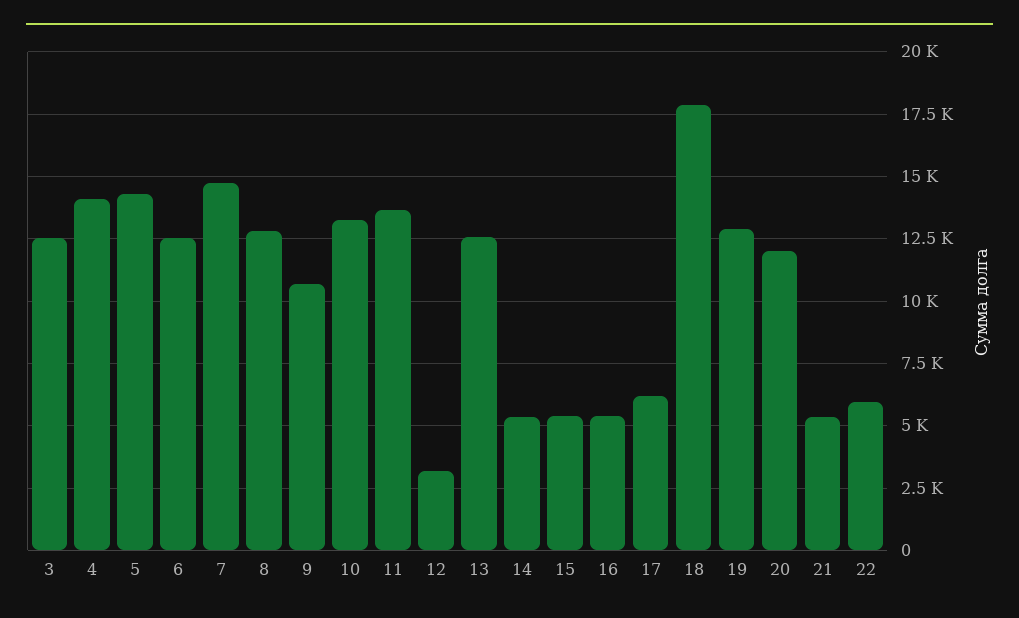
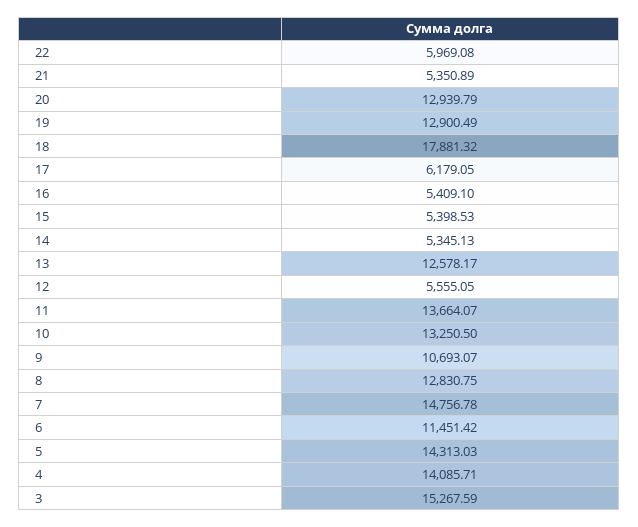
  {
-   "3": 12500,
+   "3": 15267.59,
    "4": 14085.71,
    "5": 14313.03,
-   "6": 12500,
+   "6": 11451.42,
    "7": 14756.78,
    "8": 12830.75,
    "9": 10693.07,
    "10": 13250.5,
    "11": 13664.07,
-   "12": 3250,
+   "12": 5555.05,
    "13": 12578.17,
    "14": 5345.13,
    "15": 5398.53,
    "16": 5409.1,
    "17": 6179.05,
    "18": 17881.32,
    "19": 12900.49,
-   "20": 12000,
+   "20": 12939.79,
    "21": 5350.89,
    "22": 5969.08
  }

